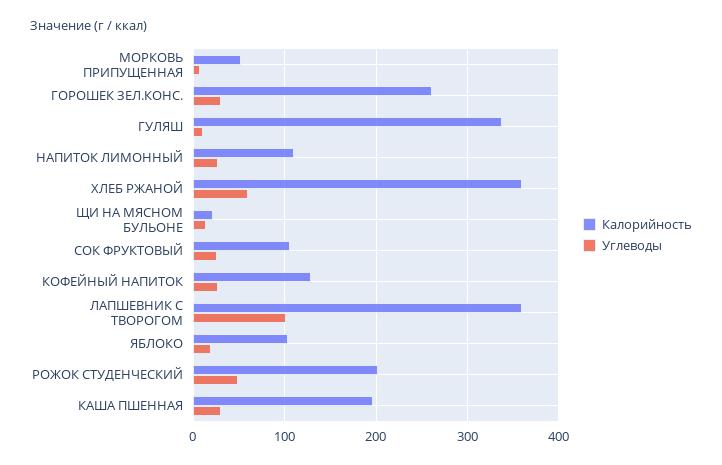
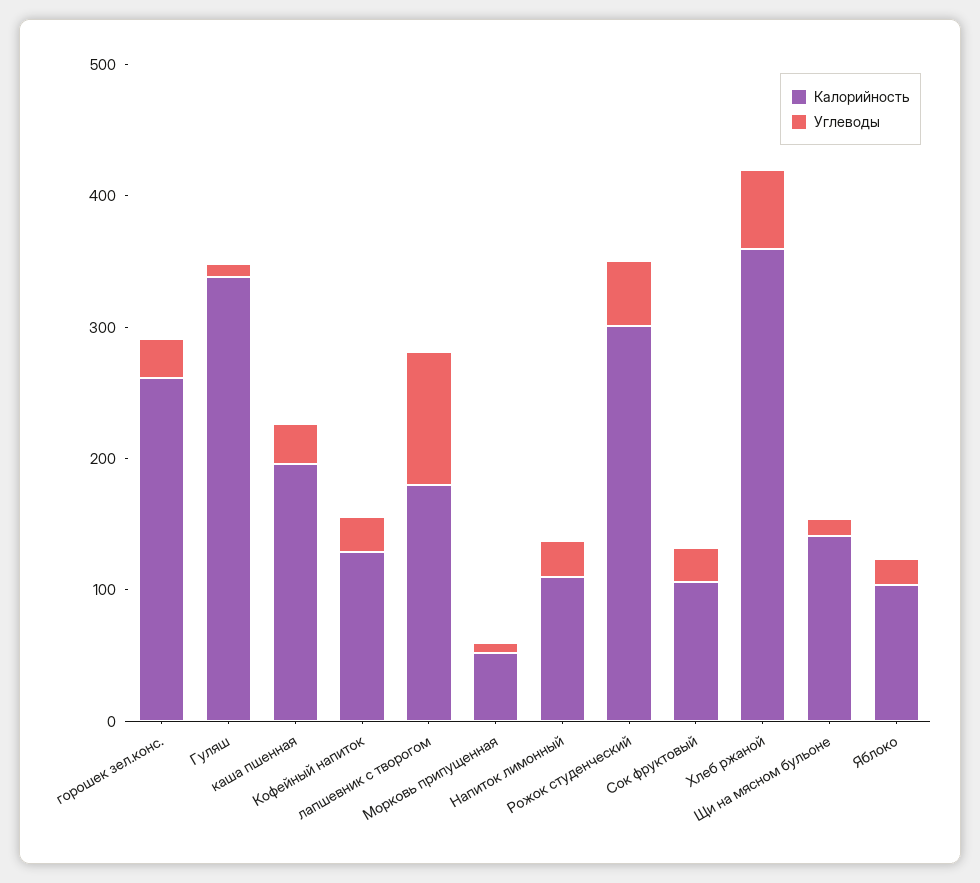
  {
    "Калорийность": {
      "МОРКОВЬ ПРИПУЩЕННАЯ": 50,
      "ГОРОШЕК ЗЕЛ.КОНС.": 260,
      "ГУЛЯШ": 340,
      "НАПИТОК ЛИМОННЫЙ": 110,
      "ХЛЕБ РЖАНОЙ": 360,
-     "ЩИ НА МЯСНОМ БУЛЬОНЕ": 20,
+     "ЩИ НА МЯСНОМ БУЛЬОНЕ": 140,
      "СОК ФРУКТОВЫЙ": 110,
      "КОФЕЙНЫЙ НАПИТОК": 130,
-     "ЛАПШЕВНИК С ТВОРОГОМ": 360,
+     "ЛАПШЕВНИК С ТВОРОГОМ": 180,
      "ЯБЛОКО": 100,
-     "РОЖОК СТУДЕНЧЕСКИЙ": 200,
+     "РОЖОК СТУДЕНЧЕСКИЙ": 300,
      "КАША ПШЕННАЯ": 200
    },
    "Углеводы": {
      "МОРКОВЬ ПРИПУЩЕННАЯ": 10,
      "ГОРОШЕК ЗЕЛ.КОНС.": 30,
      "ГУЛЯШ": 10,
      "НАПИТОК ЛИМОННЫЙ": 30,
      "ХЛЕБ РЖАНОЙ": 60,
      "ЩИ НА МЯСНОМ БУЛЬОНЕ": 10,
      "СОК ФРУКТОВЫЙ": 30,
      "КОФЕЙНЫЙ НАПИТОК": 30,
      "ЛАПШЕВНИК С ТВОРОГОМ": 100,
      "ЯБЛОКО": 20,
      "РОЖОК СТУДЕНЧЕСКИЙ": 50,
      "КАША ПШЕННАЯ": 30
    }
  }

